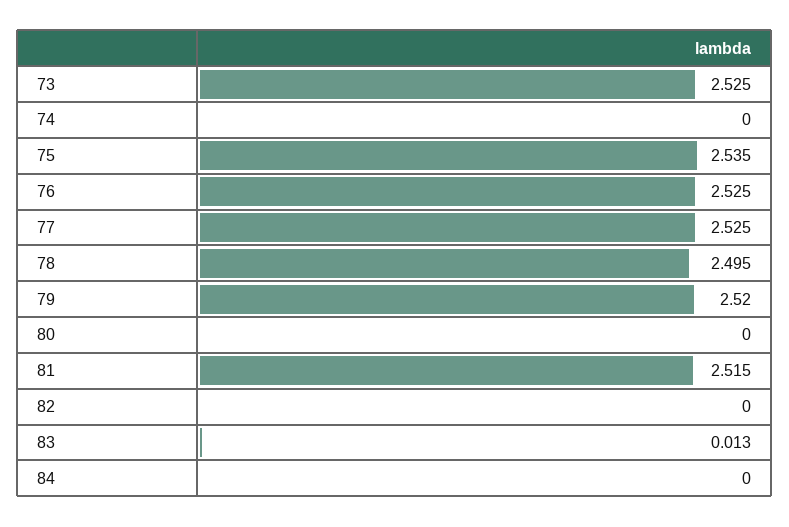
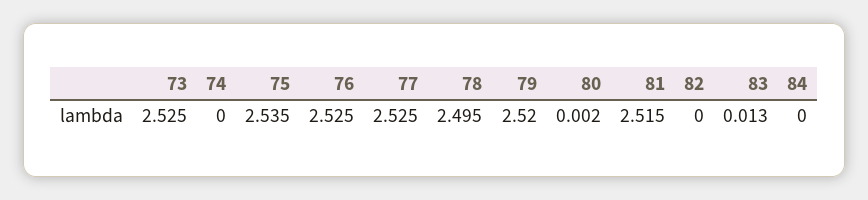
  {
    "73": 2.525,
    "74": 0,
    "75": 2.535,
    "76": 2.525,
    "77": 2.525,
    "78": 2.495,
    "79": 2.52,
-   "80": 0,
+   "80": 0.002,
    "81": 2.515,
    "82": 0,
    "83": 0.013,
    "84": 0
  }

